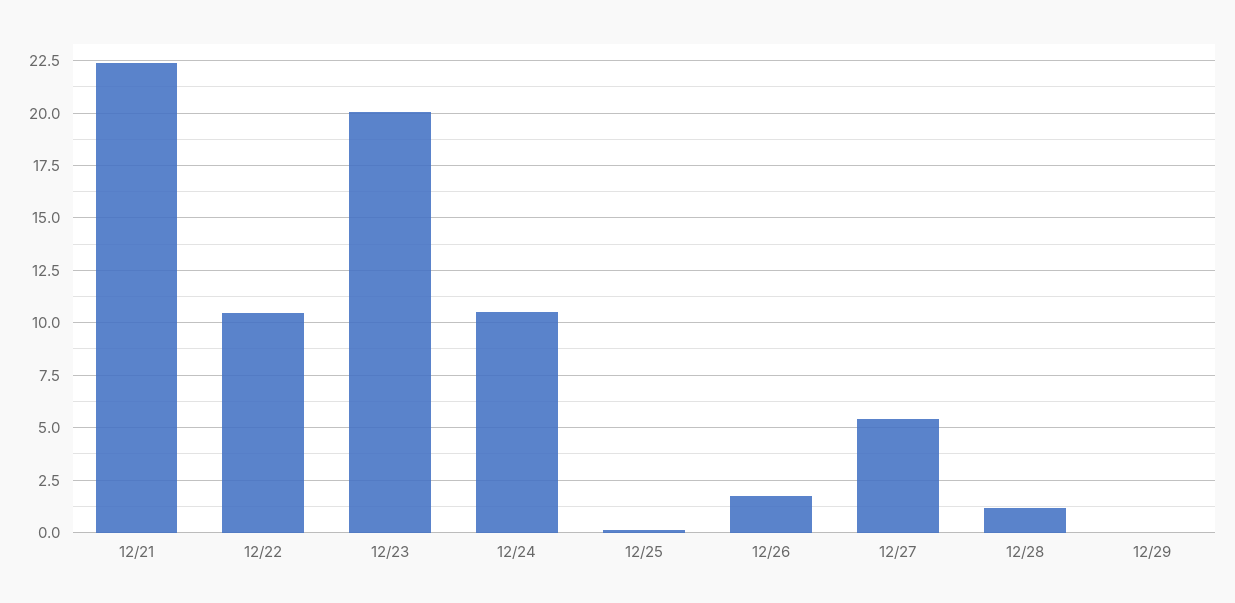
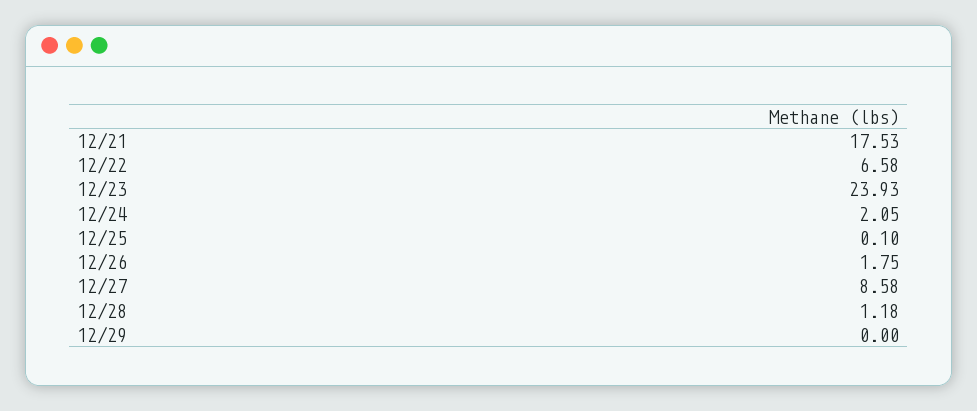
  {
-   "12/21": 22.5,
+   "12/21": 17.53,
-   "12/22": 10.5,
+   "12/22": 6.58,
-   "12/23": 20,
+   "12/23": 23.93,
-   "12/24": 10.5,
+   "12/24": 2.05,
    "12/25": 0.1,
    "12/26": 1.75,
-   "12/27": 5.5,
+   "12/27": 8.58,
    "12/28": 1.18,
    "12/29": 0
  }

